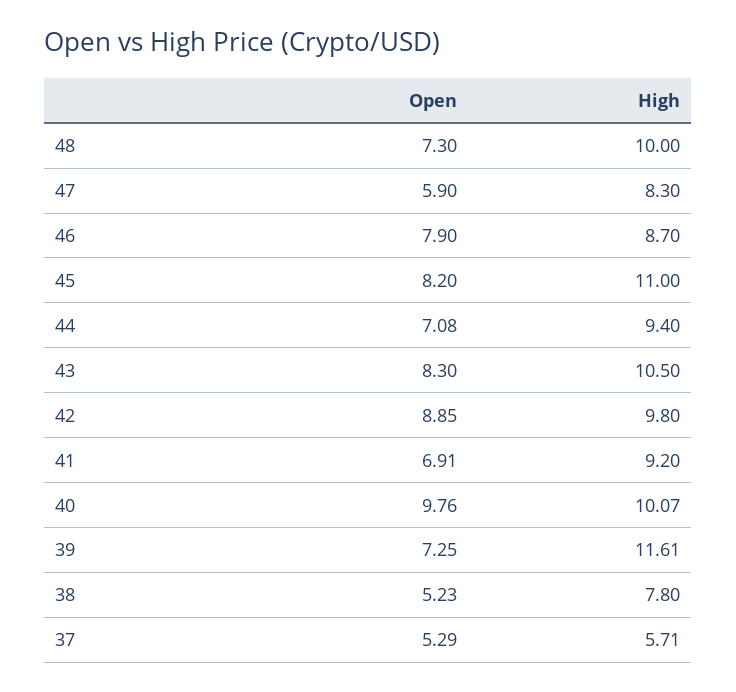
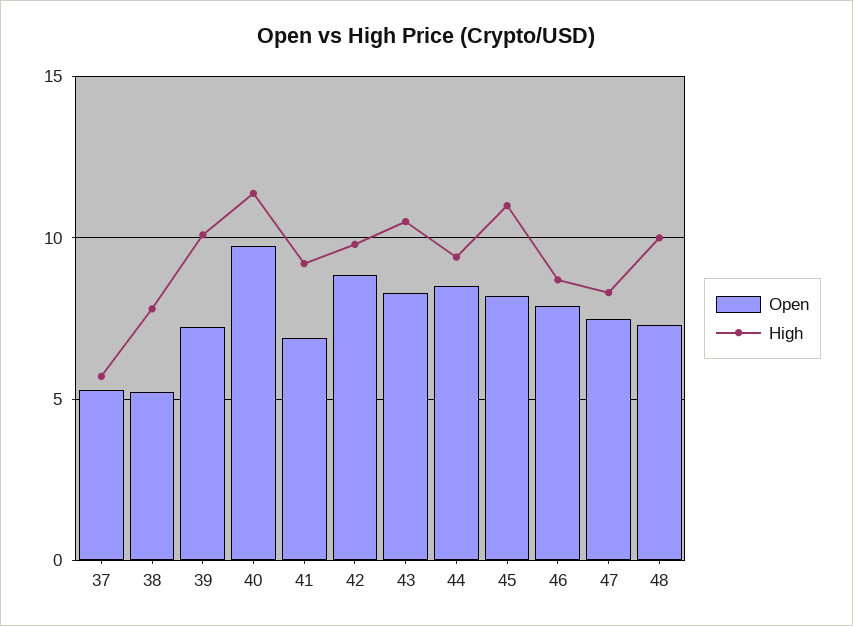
  {
    "Open": {
      "48": 7.3,
-     "47": 5.9,
+     "47": 7.5,
      "46": 7.9,
      "45": 8.2,
-     "44": 7.08,
+     "44": 8.5,
      "43": 8.3,
      "42": 8.85,
      "41": 6.91,
      "40": 9.76,
      "39": 7.25,
      "38": 5.23,
      "37": 5.29
    },
    "High": {
      "48": 10,
      "47": 8.3,
      "46": 8.7,
      "45": 11,
      "44": 9.4,
      "43": 10.5,
      "42": 9.8,
      "41": 9.2,
-     "40": 10.07,
+     "40": 11.5,
-     "39": 11.61,
+     "39": 10,
      "38": 7.8,
      "37": 5.71
    }
  }

